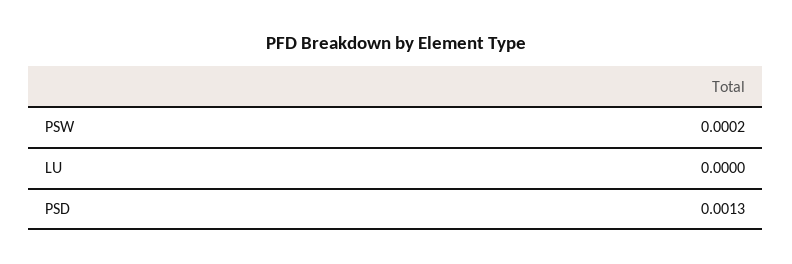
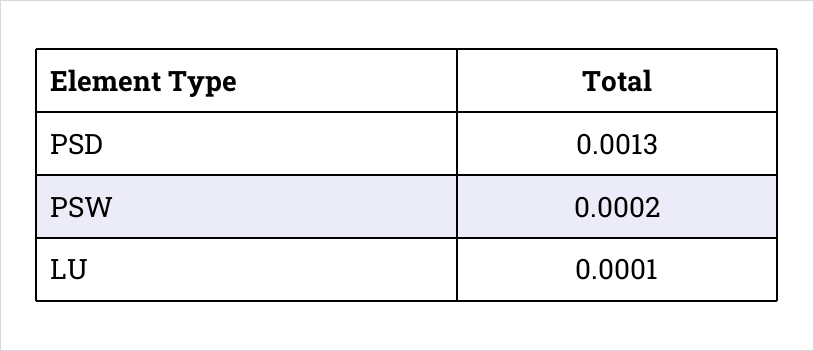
  {
    "PSW": 0.0002,
-   "LU": 0,
+   "LU": 0.0001,
    "PSD": 0.0013
  }

